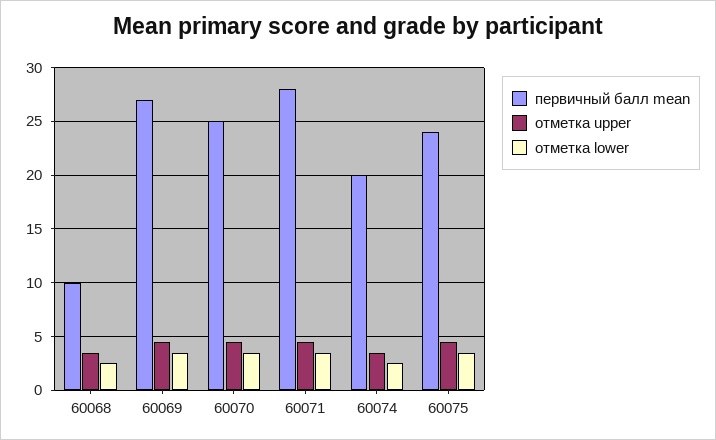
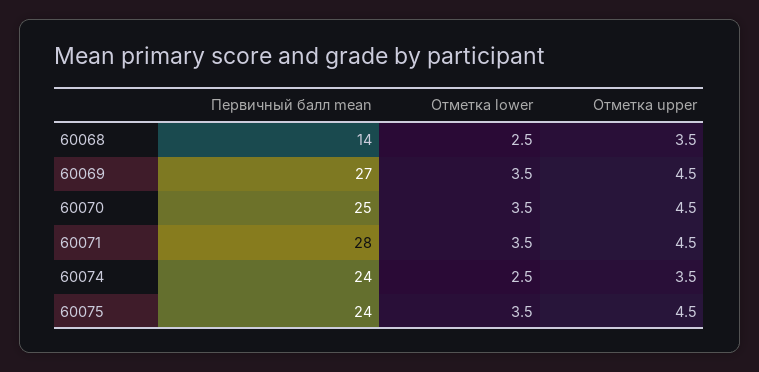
  {
    "первичный балл mean": {
-     "60068": 10,
+     "60068": 14,
      "60069": 27,
      "60070": 25,
      "60071": 28,
-     "60074": 20,
+     "60074": 24,
      "60075": 24
    },
    "отметка upper": {
      "60068": 3.5,
      "60069": 4.5,
      "60070": 4.5,
      "60071": 4.5,
      "60074": 3.5,
      "60075": 4.5
    },
    "отметка lower": {
      "60068": 2.5,
      "60069": 3.5,
      "60070": 3.5,
      "60071": 3.5,
      "60074": 2.5,
      "60075": 3.5
    }
  }

